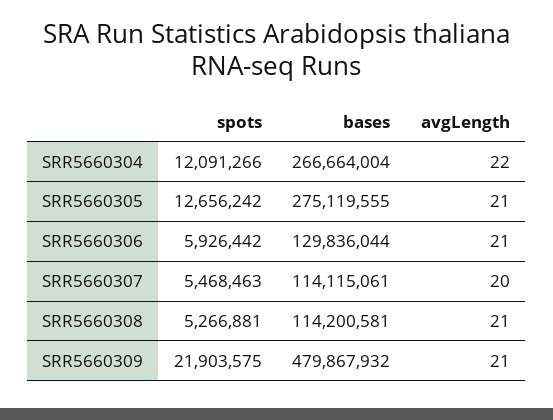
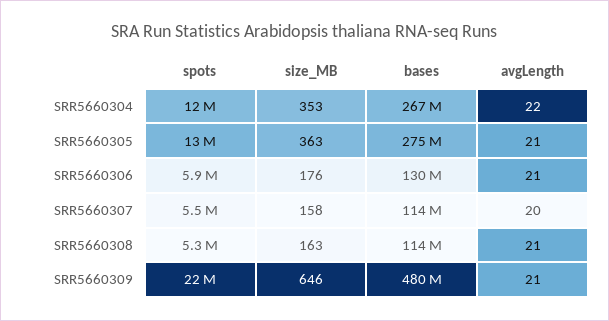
  {
    "spots": {
      "SRR5660304": 12091266,
      "SRR5660305": 12656242,
      "SRR5660306": 5926442,
      "SRR5660307": 5468463,
      "SRR5660308": 5266881,
      "SRR5660309": 21903575
    },
    "bases": {
      "SRR5660304": 266664004,
      "SRR5660305": 275119555,
      "SRR5660306": 129836044,
      "SRR5660307": 114115061,
      "SRR5660308": 114200581,
      "SRR5660309": 479867932
    },
    "avgLength": {
      "SRR5660304": 22,
      "SRR5660305": 21,
      "SRR5660306": 21,
      "SRR5660307": 20,
      "SRR5660308": 21,
      "SRR5660309": 21
-   }
+   },
+   "size_MB": {
+     "SRR5660304": 353,
+     "SRR5660305": 363,
+     "SRR5660306": 176,
+     "SRR5660307": 158,
+     "SRR5660308": 163,
+     "SRR5660309": 646
+   }
  }

